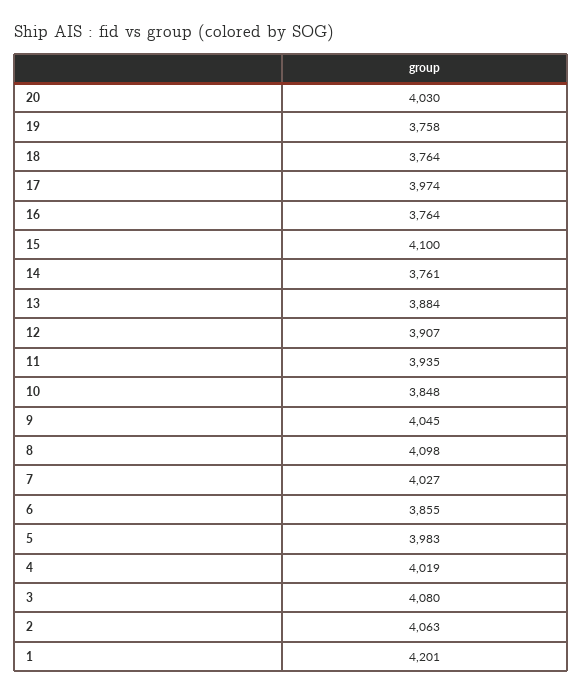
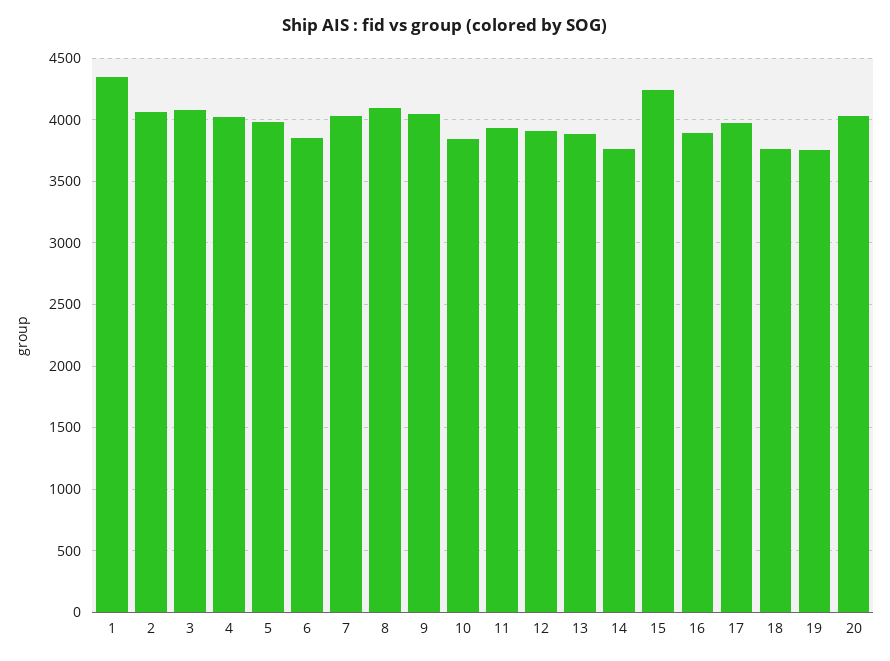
  {
    "20": 4030,
    "19": 3758,
    "18": 3764,
    "17": 3974,
-   "16": 3764,
+   "16": 3900,
-   "15": 4100,
+   "15": 4250,
    "14": 3761,
    "13": 3884,
    "12": 3907,
    "11": 3935,
    "10": 3848,
    "9": 4045,
    "8": 4098,
    "7": 4027,
    "6": 3855,
    "5": 3983,
    "4": 4019,
    "3": 4080,
    "2": 4063,
-   "1": 4201
+   "1": 4350
  }

